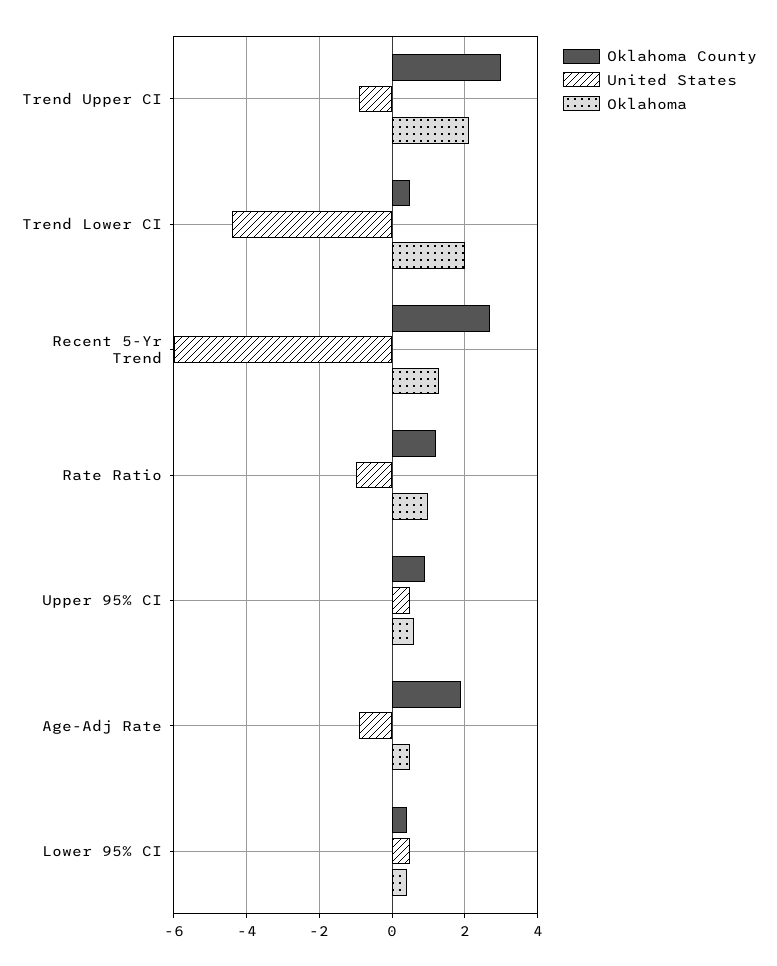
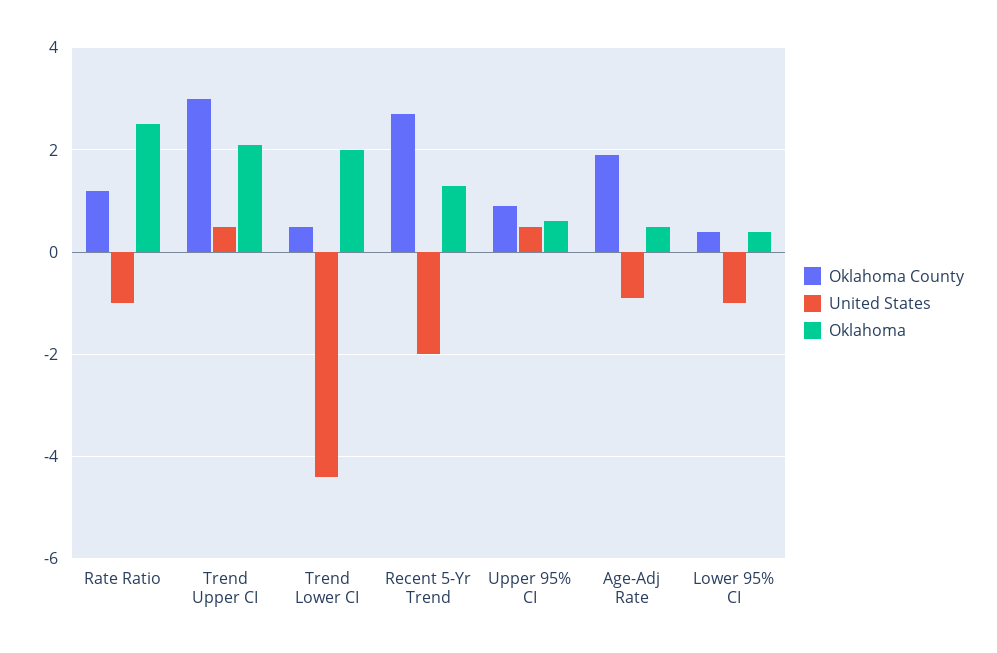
  {
    "Oklahoma County": {
      "Trend Upper CI": 3,
      "Trend Lower CI": 0.5,
      "Recent 5-Yr Trend": 2.5,
      "Rate Ratio": 1,
      "Upper 95% CI": 1,
      "Age-Adj Rate": 2,
      "Lower 95% CI": 0.5
    },
    "United States": {
-     "Trend Upper CI": -1,
+     "Trend Upper CI": 0.5,
      "Trend Lower CI": -4.5,
-     "Recent 5-Yr Trend": -6,
+     "Recent 5-Yr Trend": -2,
      "Rate Ratio": -1,
      "Upper 95% CI": 0.5,
      "Age-Adj Rate": -1,
-     "Lower 95% CI": 0.5
+     "Lower 95% CI": -1
    },
    "Oklahoma": {
      "Trend Upper CI": 2,
      "Trend Lower CI": 2,
      "Recent 5-Yr Trend": 1.5,
-     "Rate Ratio": 1,
+     "Rate Ratio": 2.5,
      "Upper 95% CI": 0.5,
      "Age-Adj Rate": 0.5,
      "Lower 95% CI": 0.5
    }
  }

